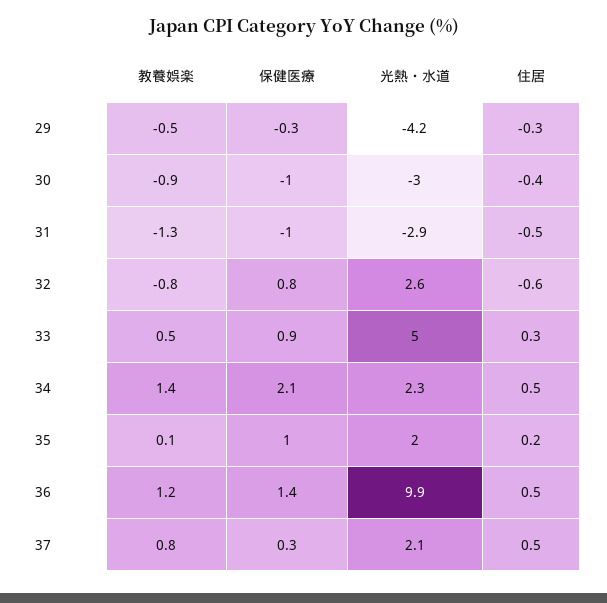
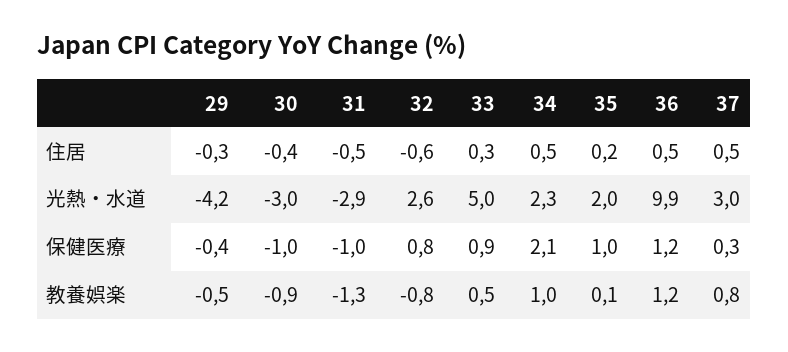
  {
    "教養娯楽": {
      "29": -0.5,
      "30": -0.9,
      "31": -1.3,
      "32": -0.8,
      "33": 0.5,
-     "34": 1.4,
+     "34": 1,
      "35": 0.1,
      "36": 1.2,
      "37": 0.8
    },
    "保健医療": {
-     "29": -0.3,
+     "29": -0.4,
      "30": -1,
      "31": -1,
      "32": 0.8,
      "33": 0.9,
      "34": 2.1,
      "35": 1,
-     "36": 1.4,
+     "36": 1.2,
      "37": 0.3
    },
    "光熱・水道": {
      "29": -4.2,
      "30": -3,
      "31": -2.9,
      "32": 2.6,
      "33": 5,
      "34": 2.3,
      "35": 2,
      "36": 9.9,
-     "37": 2.1
+     "37": 3
    },
    "住居": {
      "29": -0.3,
      "30": -0.4,
      "31": -0.5,
      "32": -0.6,
      "33": 0.3,
      "34": 0.5,
      "35": 0.2,
      "36": 0.5,
      "37": 0.5
    }
  }

